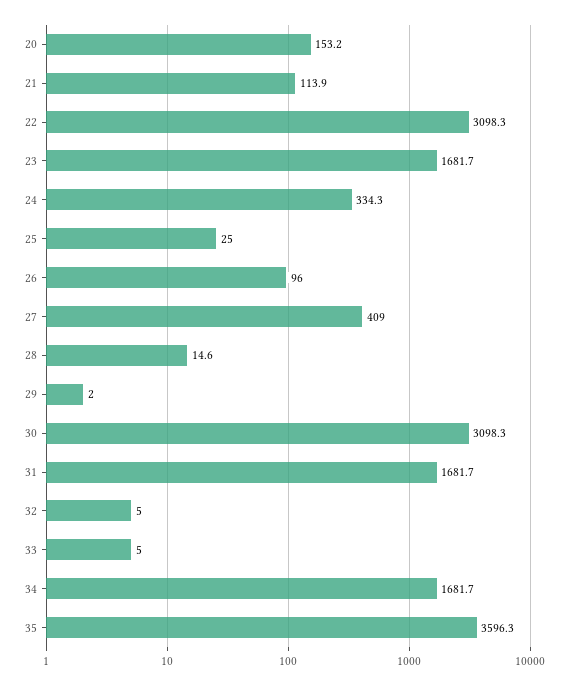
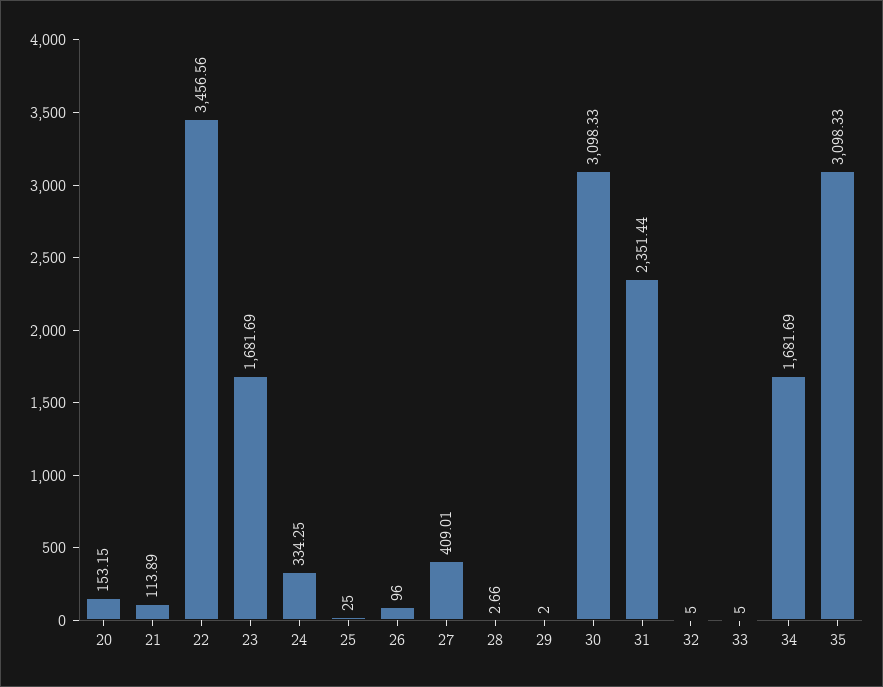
  {
    "20": 153.15,
    "21": 113.89,
-   "22": 3098.3,
+   "22": 3456.56,
    "23": 1681.69,
    "24": 334.25,
    "25": 25,
    "26": 96,
    "27": 409.01,
-   "28": 14.6,
+   "28": 2.66,
    "29": 2,
    "30": 3098.33,
-   "31": 1681.7,
+   "31": 2351.44,
    "32": 5,
    "33": 5,
    "34": 1681.69,
-   "35": 3596.3
+   "35": 3098.33
  }

